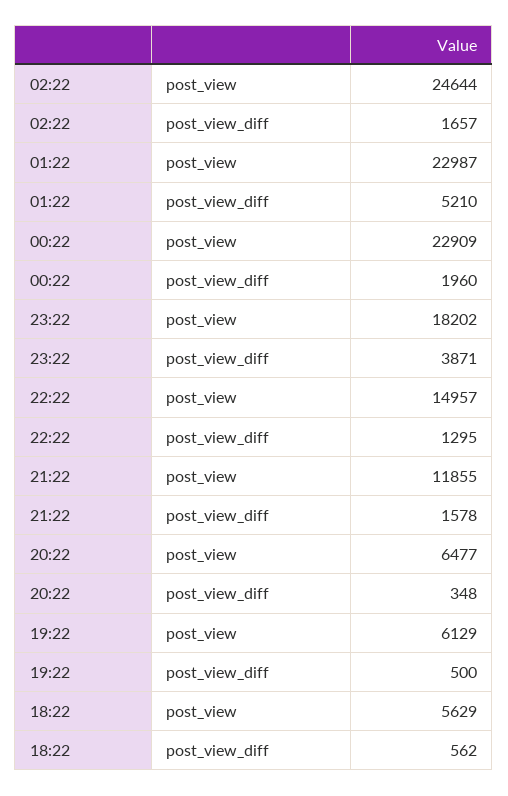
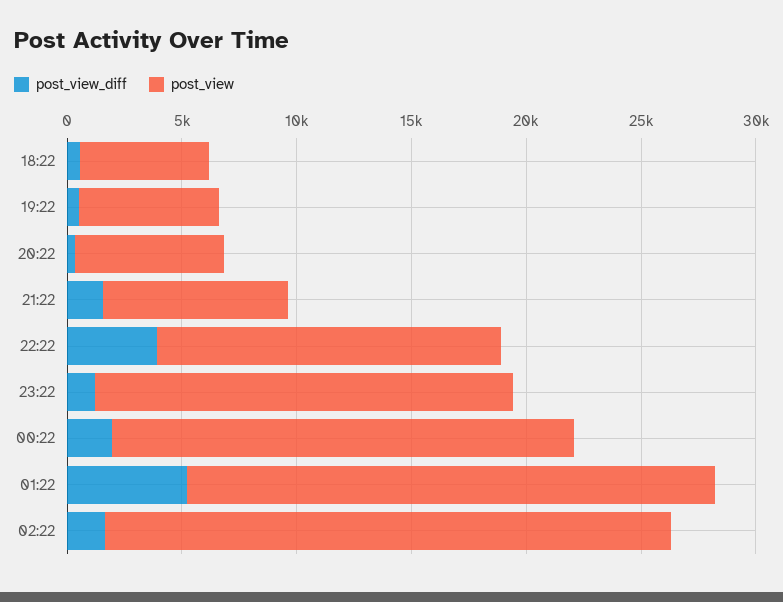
  {
    "post_view": {
      "02:22": 24644,
      "01:22": 22987,
-     "00:22": 22909,
+     "00:22": 20000,
      "23:22": 18202,
      "22:22": 14957,
-     "21:22": 11855,
+     "21:22": 8000,
      "20:22": 6477,
      "19:22": 6129,
      "18:22": 5629
    },
    "post_view_diff": {
      "02:22": 1657,
      "01:22": 5210,
      "00:22": 1960,
-     "23:22": 3871,
+     "23:22": 1000,
-     "22:22": 1295,
+     "22:22": 4000,
      "21:22": 1578,
      "20:22": 348,
      "19:22": 500,
      "18:22": 562
    }
  }

